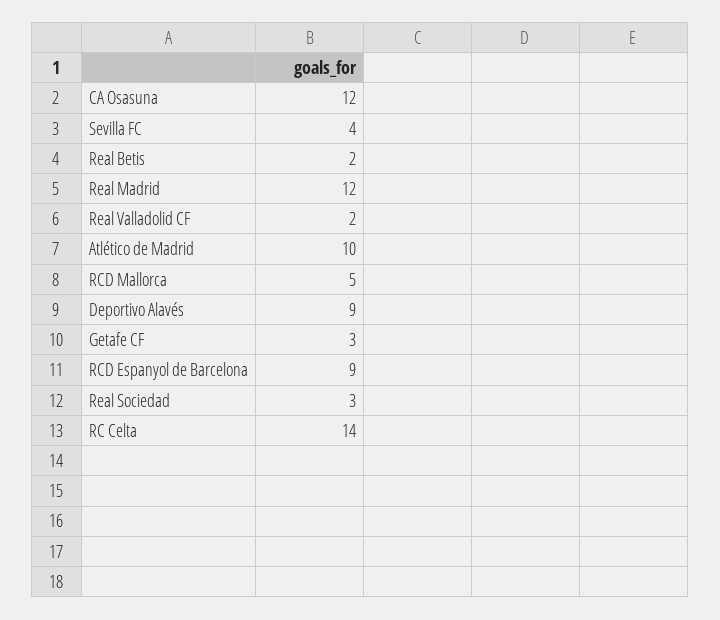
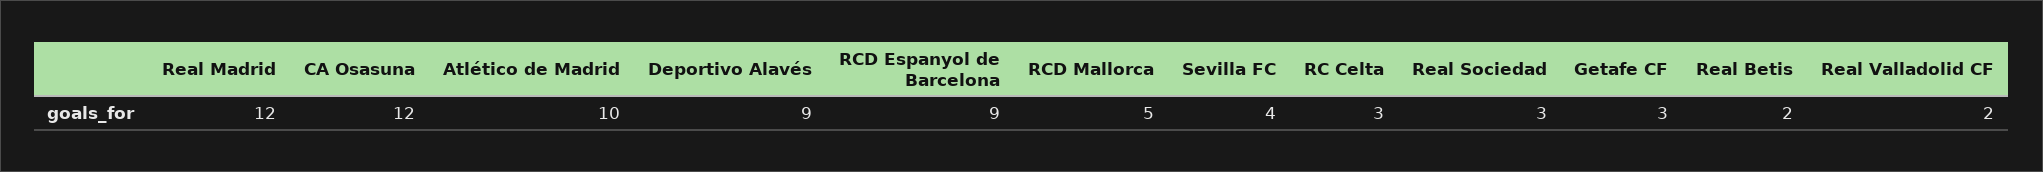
  {
    "CA Osasuna": 12,
    "Sevilla FC": 4,
    "Real Betis": 2,
    "Real Madrid": 12,
    "Real Valladolid CF": 2,
    "Atlético de Madrid": 10,
    "RCD Mallorca": 5,
    "Deportivo Alavés": 9,
    "Getafe CF": 3,
    "RCD Espanyol de Barcelona": 9,
    "Real Sociedad": 3,
-   "RC Celta": 14
+   "RC Celta": 3
  }

